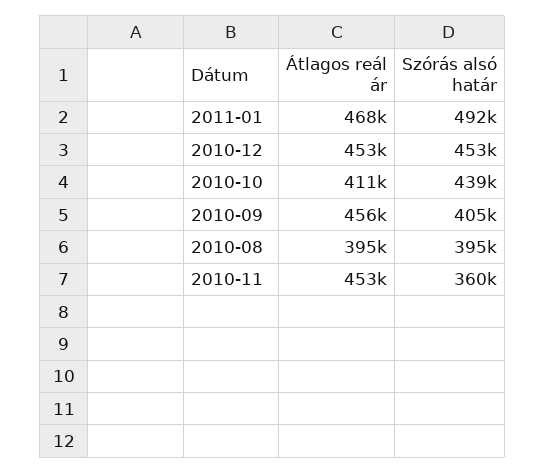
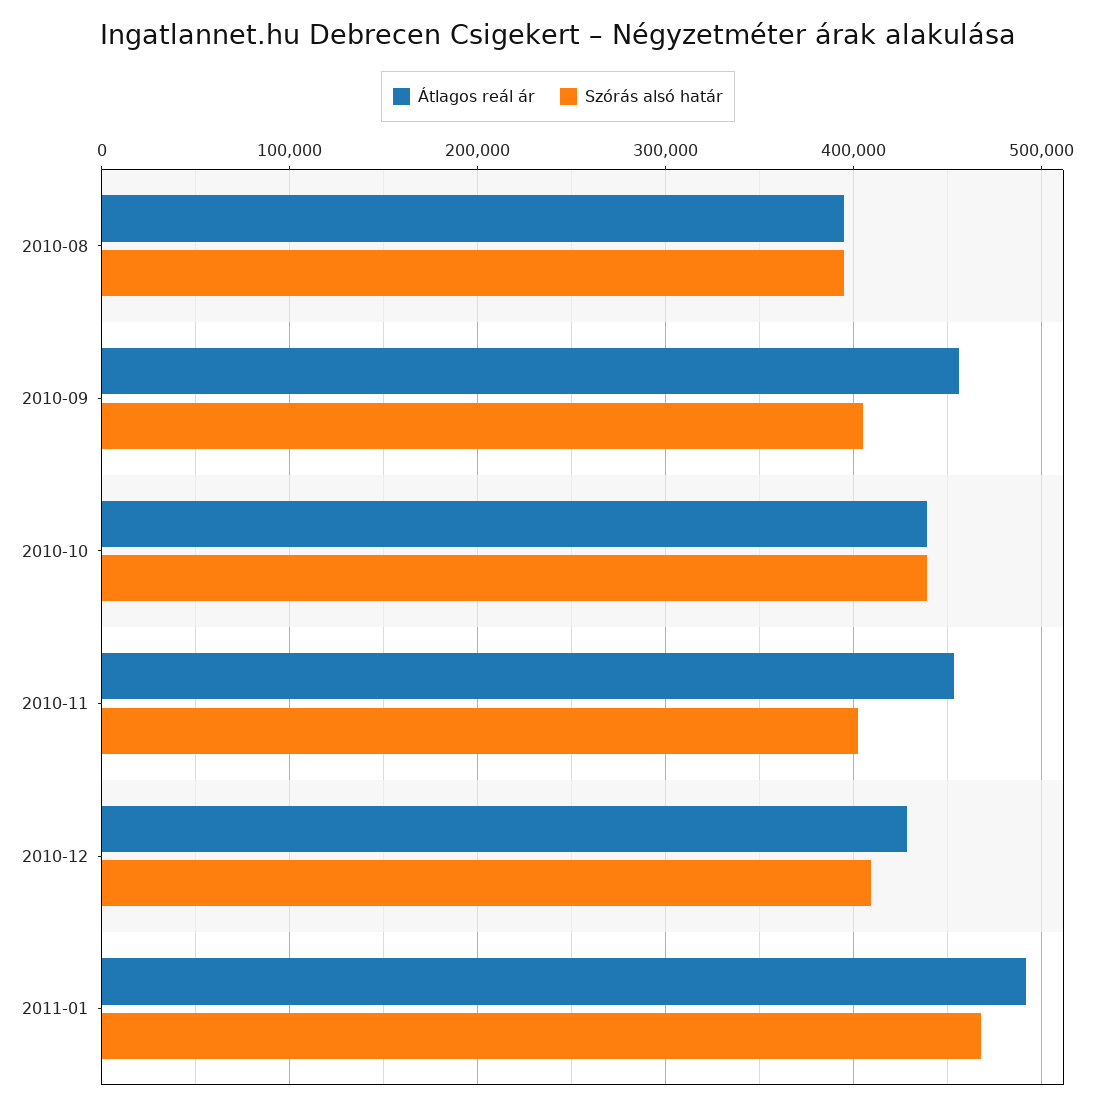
  {
    "Átlagos reál ár": {
-     "2011-01": 468000,
+     "2011-01": 490000,
-     "2010-12": 453000,
+     "2010-12": 430000,
-     "2010-10": 411000,
+     "2010-10": 440000,
      "2010-09": 456000,
      "2010-08": 395000,
      "2010-11": 453000
    },
    "Szórás alsó határ": {
-     "2011-01": 492000,
+     "2011-01": 470000,
-     "2010-12": 453000,
+     "2010-12": 410000,
      "2010-10": 439000,
      "2010-09": 405000,
      "2010-08": 395000,
-     "2010-11": 360000
+     "2010-11": 400000
    }
  }

